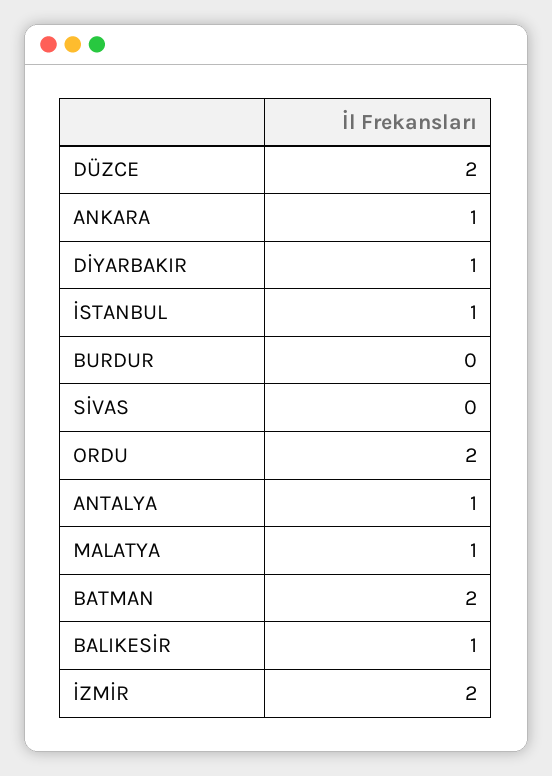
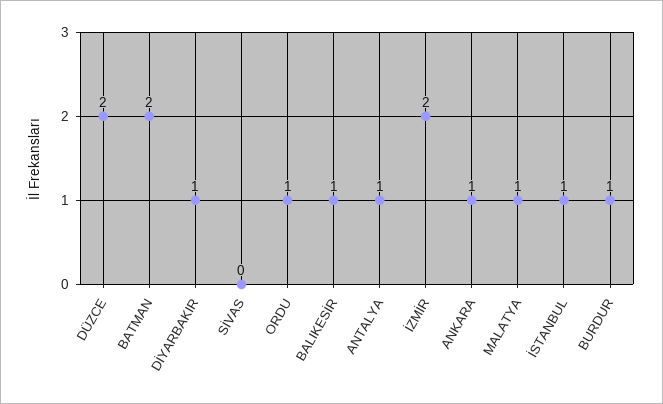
  {
    "DÜZCE": 2,
    "ANKARA": 1,
    "DİYARBAKIR": 1,
    "İSTANBUL": 1,
-   "BURDUR": 0,
+   "BURDUR": 1,
    "SİVAS": 0,
-   "ORDU": 2,
+   "ORDU": 1,
    "ANTALYA": 1,
    "MALATYA": 1,
    "BATMAN": 2,
    "BALIKESİR": 1,
    "İZMİR": 2
  }

